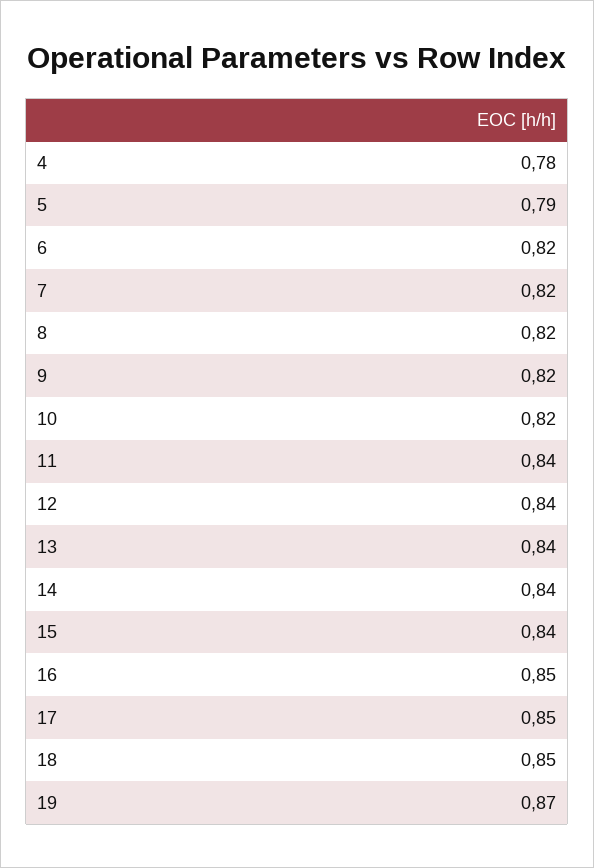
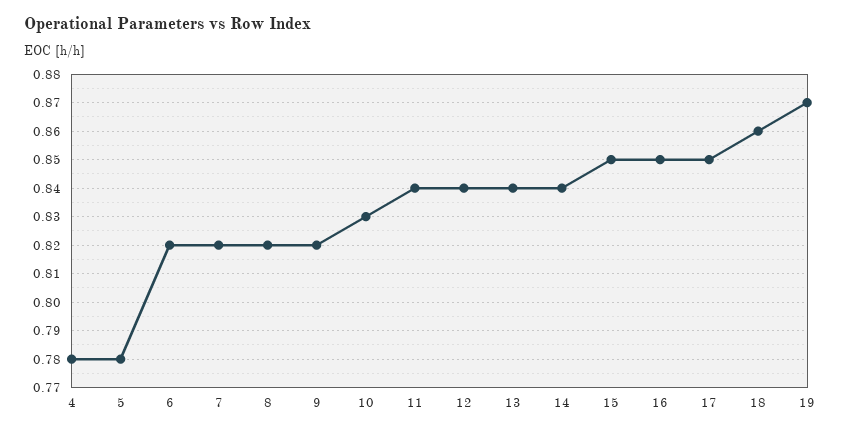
  {
    "4": 0.78,
-   "5": 0.79,
+   "5": 0.78,
    "6": 0.82,
    "7": 0.82,
    "8": 0.82,
    "9": 0.82,
-   "10": 0.82,
+   "10": 0.83,
    "11": 0.84,
    "12": 0.84,
    "13": 0.84,
    "14": 0.84,
-   "15": 0.84,
+   "15": 0.85,
    "16": 0.85,
    "17": 0.85,
-   "18": 0.85,
+   "18": 0.86,
    "19": 0.87
  }

